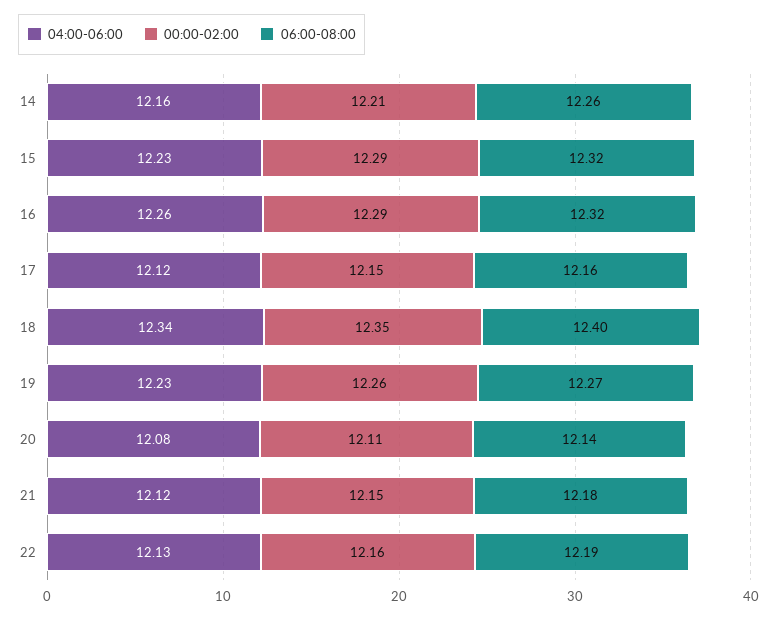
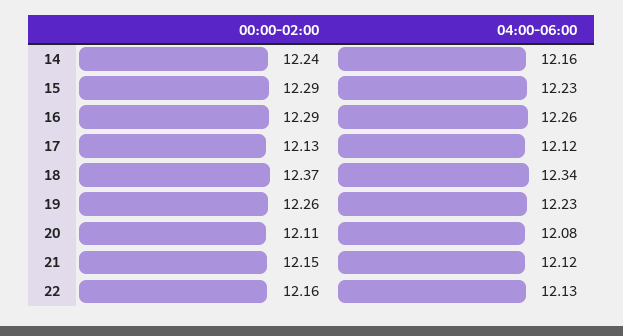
  {
    "04:00-06:00": {
      "14": 12.16,
      "15": 12.23,
      "16": 12.26,
      "17": 12.12,
      "18": 12.34,
      "19": 12.23,
      "20": 12.08,
      "21": 12.12,
      "22": 12.13
    },
    "00:00-02:00": {
-     "14": 12.21,
+     "14": 12.24,
      "15": 12.29,
      "16": 12.29,
-     "17": 12.15,
+     "17": 12.13,
-     "18": 12.35,
+     "18": 12.37,
      "19": 12.26,
      "20": 12.11,
      "21": 12.15,
      "22": 12.16
-   },
+   }
-   "06:00-08:00": {
-     "14": 12.26,
-     "15": 12.32,
-     "16": 12.32,
-     "17": 12.16,
-     "18": 12.4,
-     "19": 12.27,
-     "20": 12.14,
-     "21": 12.18,
-     "22": 12.19
-   }
  }

